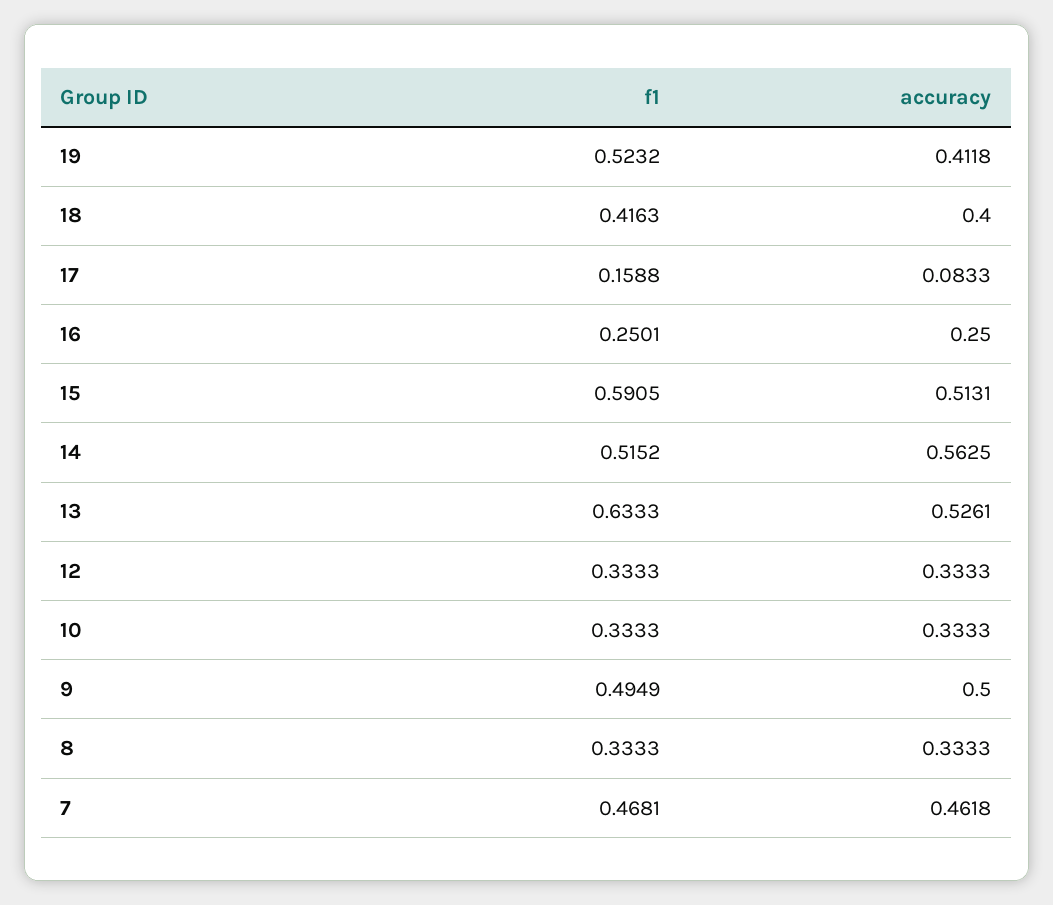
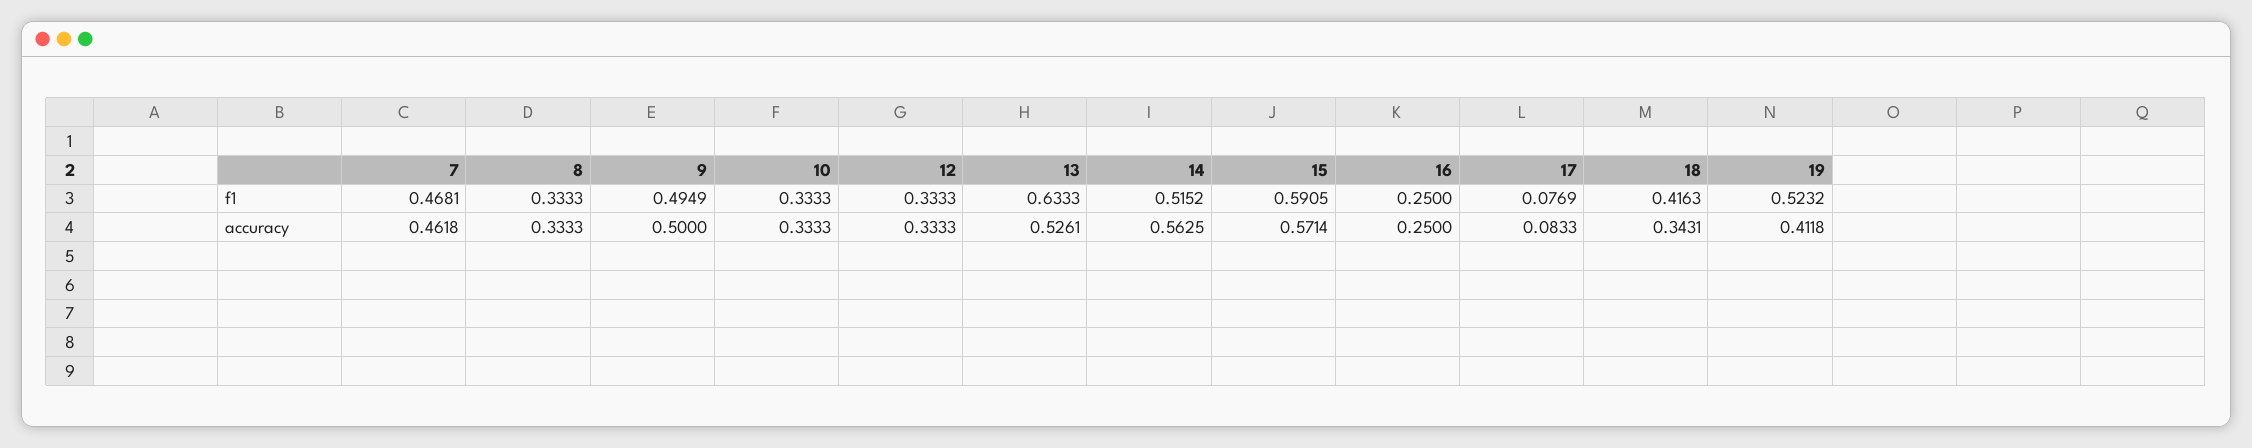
  {
    "f1": {
      "19": 0.5232,
      "18": 0.4163,
-     "17": 0.1588,
+     "17": 0.0769,
-     "16": 0.2501,
+     "16": 0.25,
      "15": 0.5905,
      "14": 0.5152,
      "13": 0.6333,
      "12": 0.3333,
      "10": 0.3333,
      "9": 0.4949,
      "8": 0.3333,
      "7": 0.4681
    },
    "accuracy": {
      "19": 0.4118,
-     "18": 0.4,
+     "18": 0.3431,
      "17": 0.0833,
      "16": 0.25,
-     "15": 0.5131,
+     "15": 0.5714,
      "14": 0.5625,
      "13": 0.5261,
      "12": 0.3333,
      "10": 0.3333,
      "9": 0.5,
      "8": 0.3333,
      "7": 0.4618
    }
  }

